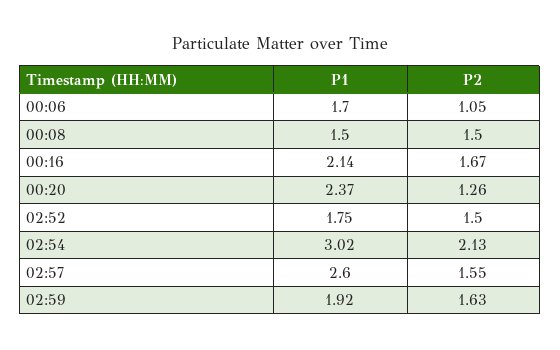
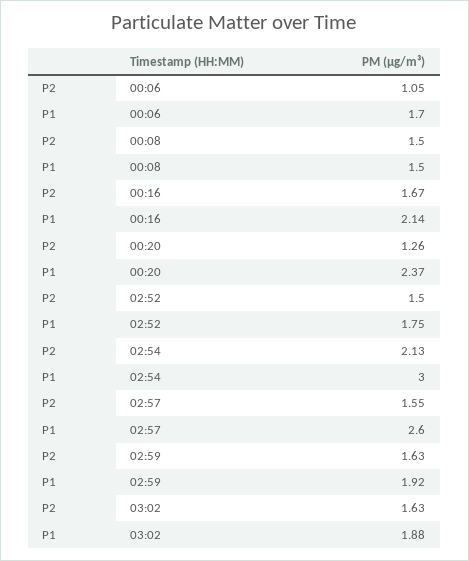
  {
    "P1": {
      "00:06": 1.7,
      "00:08": 1.5,
      "00:16": 2.14,
      "00:20": 2.37,
      "02:52": 1.75,
-     "02:54": 3.02,
+     "02:54": 3,
      "02:57": 2.6,
-     "02:59": 1.92
+     "02:59": 1.92,
+     "03:02": 1.88
    },
    "P2": {
      "00:06": 1.05,
      "00:08": 1.5,
      "00:16": 1.67,
      "00:20": 1.26,
      "02:52": 1.5,
      "02:54": 2.13,
      "02:57": 1.55,
-     "02:59": 1.63
+     "02:59": 1.63,
+     "03:02": 1.63
    }
  }

